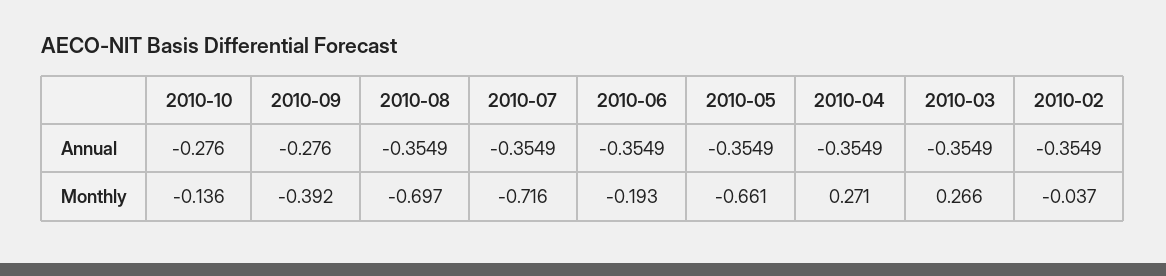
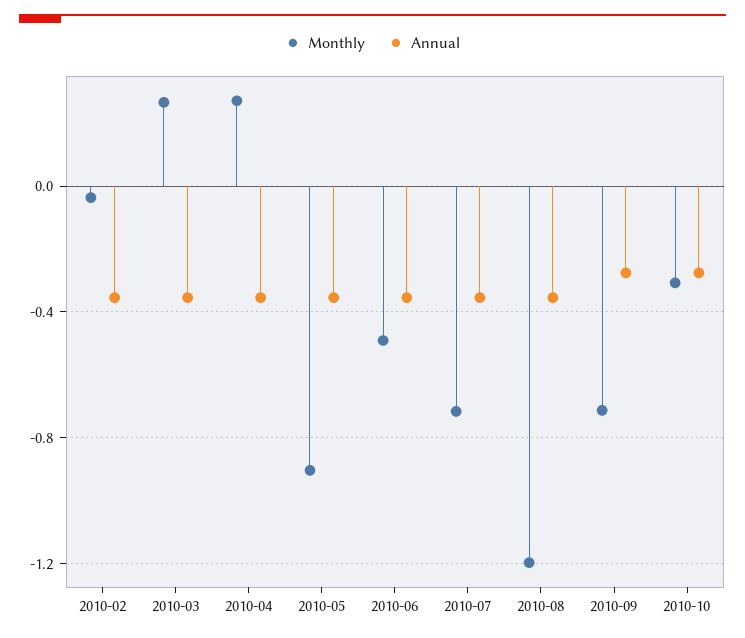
  {
    "Annual": {
      "2010-10": -0.276,
      "2010-09": -0.276,
      "2010-08": -0.3549,
      "2010-07": -0.3549,
      "2010-06": -0.3549,
      "2010-05": -0.3549,
      "2010-04": -0.3549,
      "2010-03": -0.3549,
      "2010-02": -0.3549
    },
    "Monthly": {
-     "2010-10": -0.136,
+     "2010-10": -0.3,
-     "2010-09": -0.392,
+     "2010-09": -0.7,
-     "2010-08": -0.697,
+     "2010-08": -1.2,
      "2010-07": -0.716,
-     "2010-06": -0.193,
+     "2010-06": -0.5,
-     "2010-05": -0.661,
+     "2010-05": -0.9,
      "2010-04": 0.271,
      "2010-03": 0.266,
      "2010-02": -0.037
    }
  }

